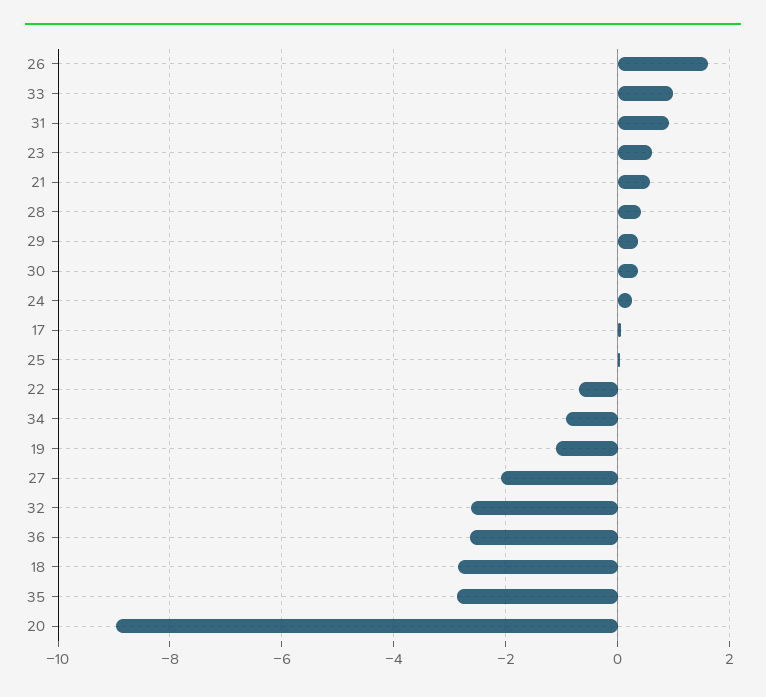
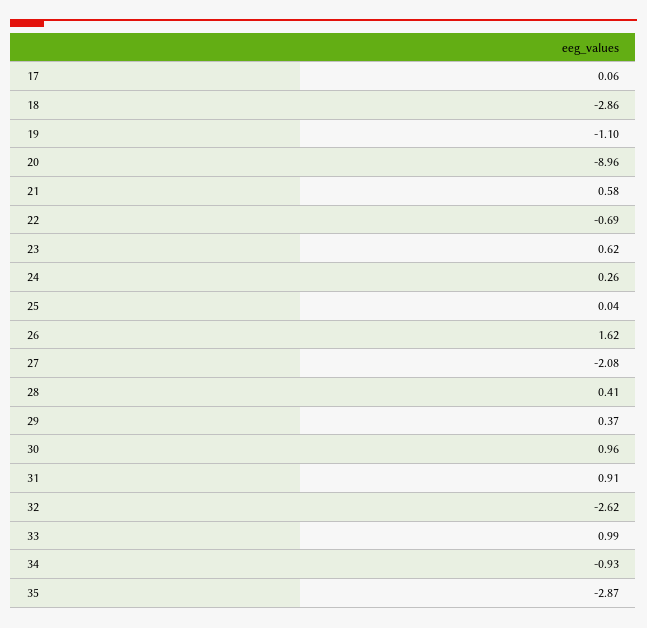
  {
    "26": 1.62,
    "33": 0.99,
    "31": 0.91,
    "23": 0.62,
    "21": 0.58,
    "28": 0.41,
    "29": 0.37,
-   "30": 0.4,
+   "30": 0.96,
    "24": 0.26,
    "17": 0.06,
    "25": 0.04,
    "22": -0.69,
    "34": -0.93,
    "19": -1.1,
    "27": -2.08,
    "32": -2.62,
-   "36": -2.6,
    "18": -2.86,
    "35": -2.87,
    "20": -8.96
  }

